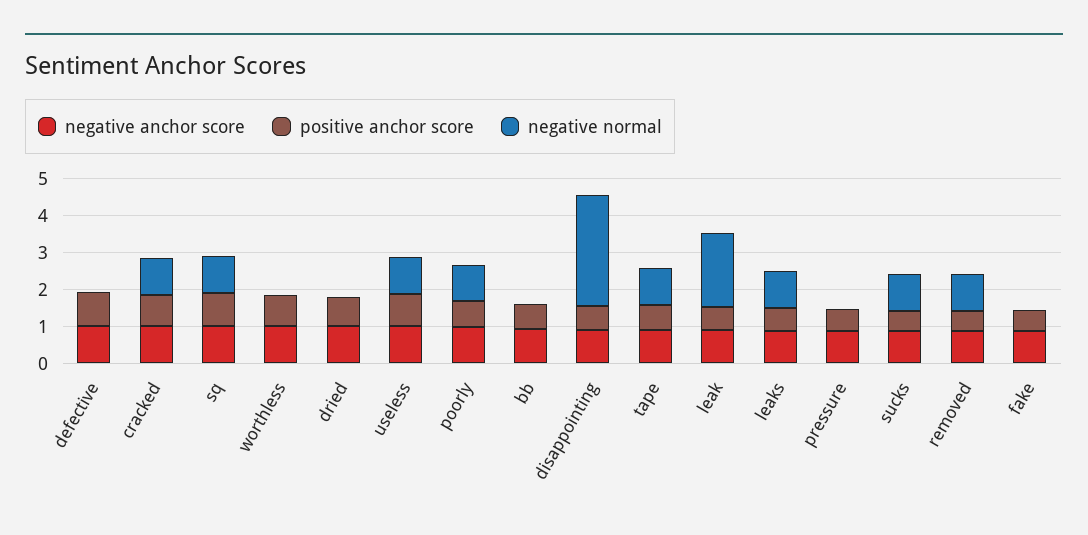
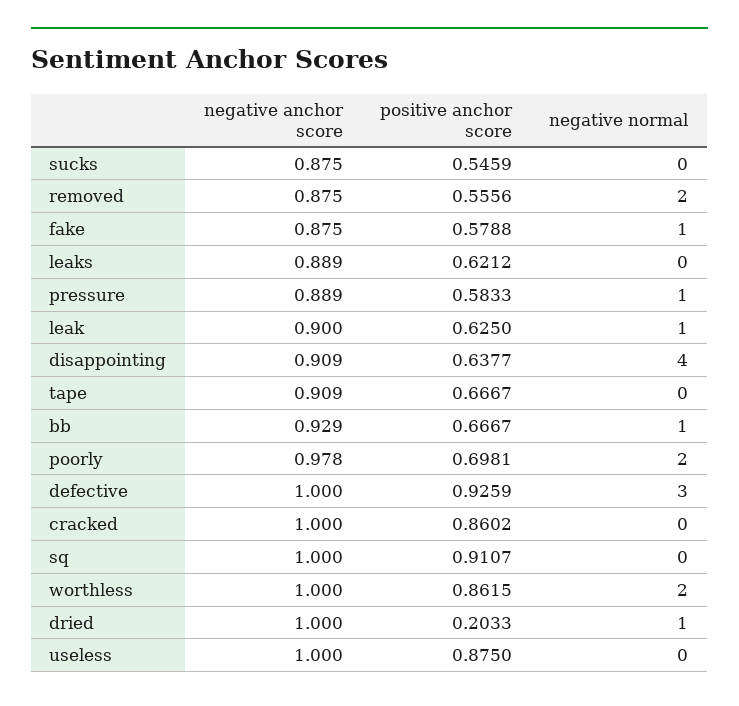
  {
    "negative anchor score": {
      "defective": 1,
      "cracked": 1,
      "sq": 1,
      "worthless": 1,
      "dried": 1,
      "useless": 1,
      "poorly": 0.978,
      "bb": 0.929,
      "disappointing": 0.909,
      "tape": 0.909,
      "leak": 0.9,
      "leaks": 0.889,
      "pressure": 0.889,
      "sucks": 0.875,
      "removed": 0.875,
      "fake": 0.875
    },
    "positive anchor score": {
      "defective": 0.9259,
      "cracked": 0.8602,
      "sq": 0.9107,
      "worthless": 0.8615,
-     "dried": 0.75,
+     "dried": 0.2033,
      "useless": 0.875,
      "poorly": 0.6981,
      "bb": 0.6667,
      "disappointing": 0.6377,
      "tape": 0.6667,
      "leak": 0.625,
      "leaks": 0.6212,
      "pressure": 0.5833,
      "sucks": 0.5459,
      "removed": 0.5556,
      "fake": 0.5788
    },
    "negative normal": {
-     "defective": 0,
+     "defective": 3,
-     "cracked": 1,
+     "cracked": 0,
-     "sq": 1,
+     "sq": 0,
-     "worthless": 0,
+     "worthless": 2,
-     "dried": 0,
+     "dried": 1,
-     "useless": 1,
+     "useless": 0,
-     "poorly": 1,
+     "poorly": 2,
-     "bb": 0,
+     "bb": 1,
-     "disappointing": 3,
+     "disappointing": 4,
-     "tape": 1,
+     "tape": 0,
-     "leak": 2,
+     "leak": 1,
-     "leaks": 1,
+     "leaks": 0,
-     "pressure": 0,
+     "pressure": 1,
-     "sucks": 1,
+     "sucks": 0,
-     "removed": 1,
+     "removed": 2,
-     "fake": 0
+     "fake": 1
    }
  }

